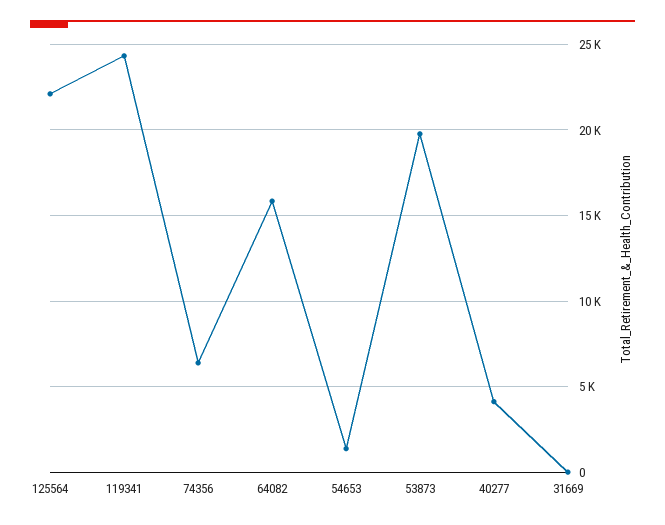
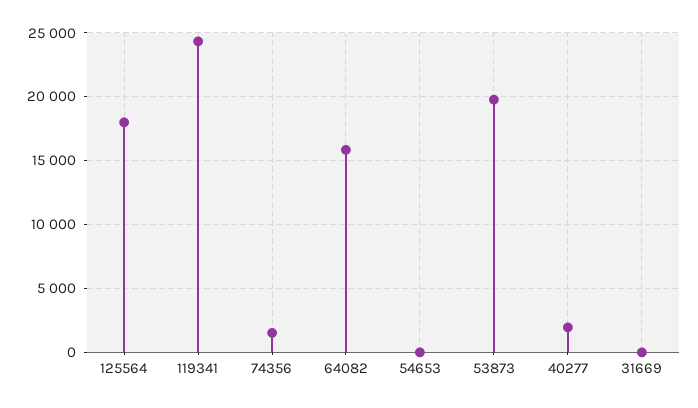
  {
-   "125564": 22000,
+   "125564": 18000,
    "119341": 24500,
-   "74356": 6500,
+   "74356": 1500,
    "64082": 16000,
-   "54653": 1500,
+   "54653": 0,
    "53873": 20000,
-   "40277": 4000,
+   "40277": 2000,
    "31669": 0
  }

